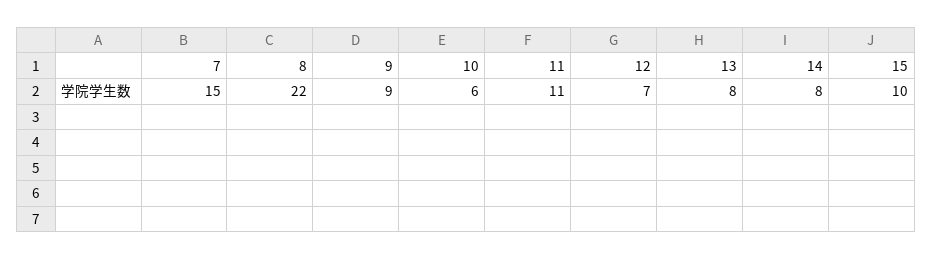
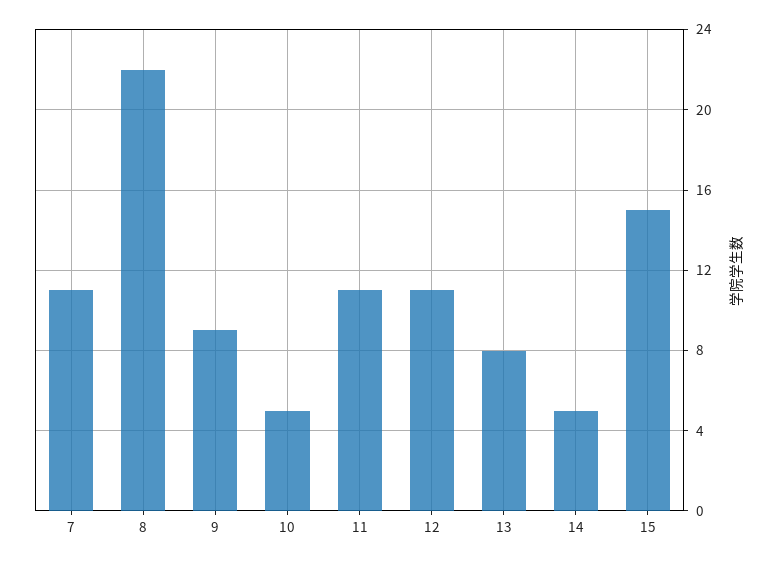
  {
-   "7": 15,
+   "7": 11,
    "8": 22,
    "9": 9,
-   "10": 6,
+   "10": 5,
    "11": 11,
-   "12": 7,
+   "12": 11,
    "13": 8,
-   "14": 8,
+   "14": 5,
-   "15": 10
+   "15": 15
  }

